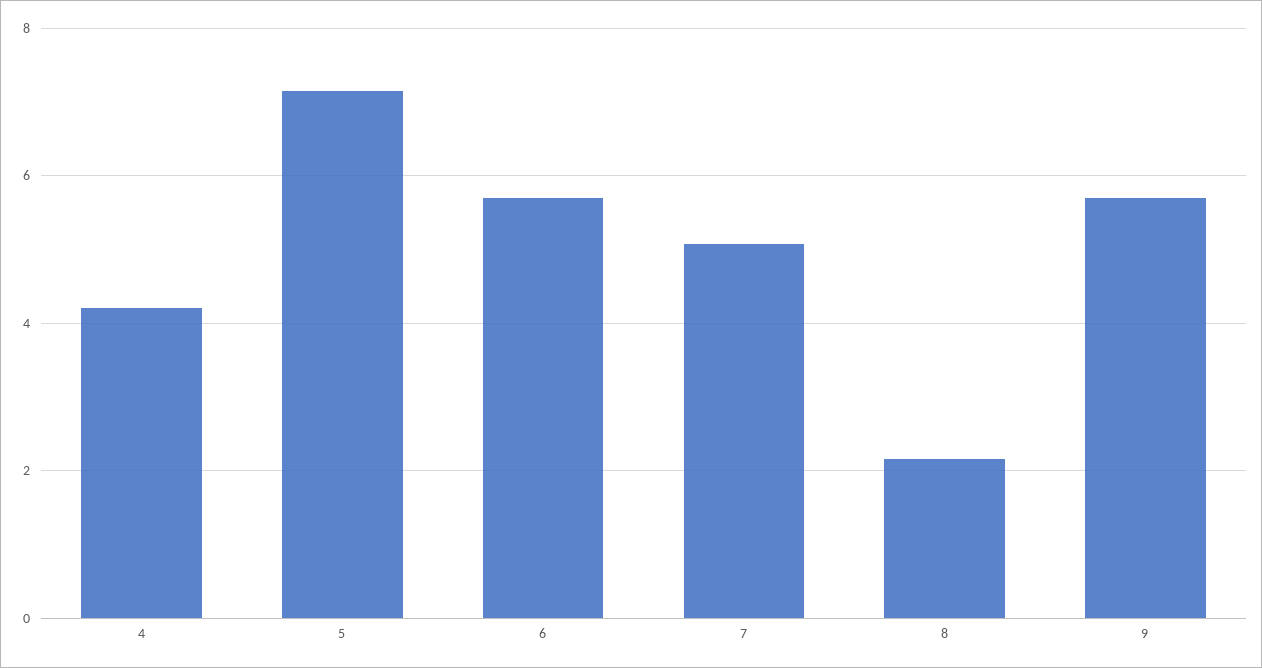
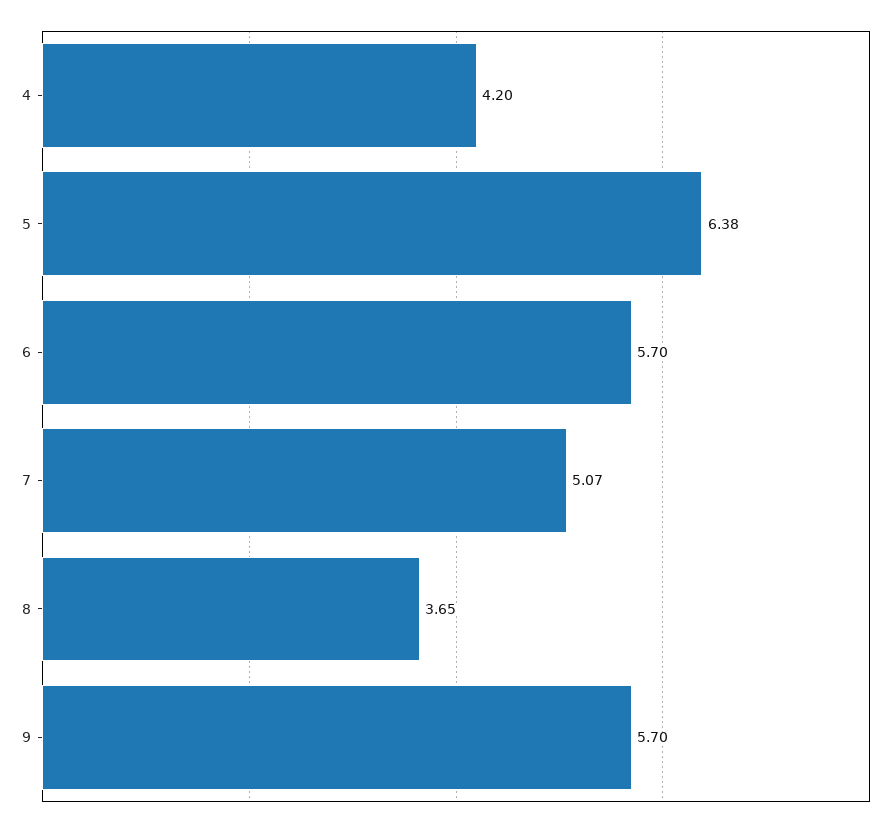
  {
    "4": 4.2,
-   "5": 7.2,
+   "5": 6.38,
    "6": 5.7,
    "7": 5.07,
-   "8": 2.2,
+   "8": 3.65,
    "9": 5.7
  }

